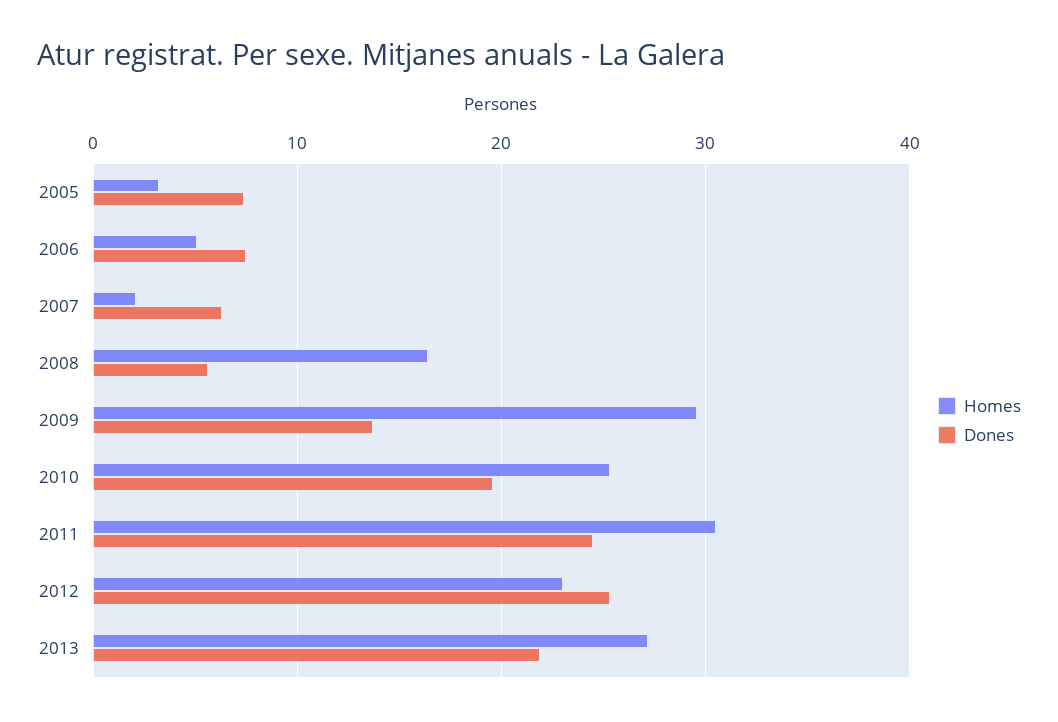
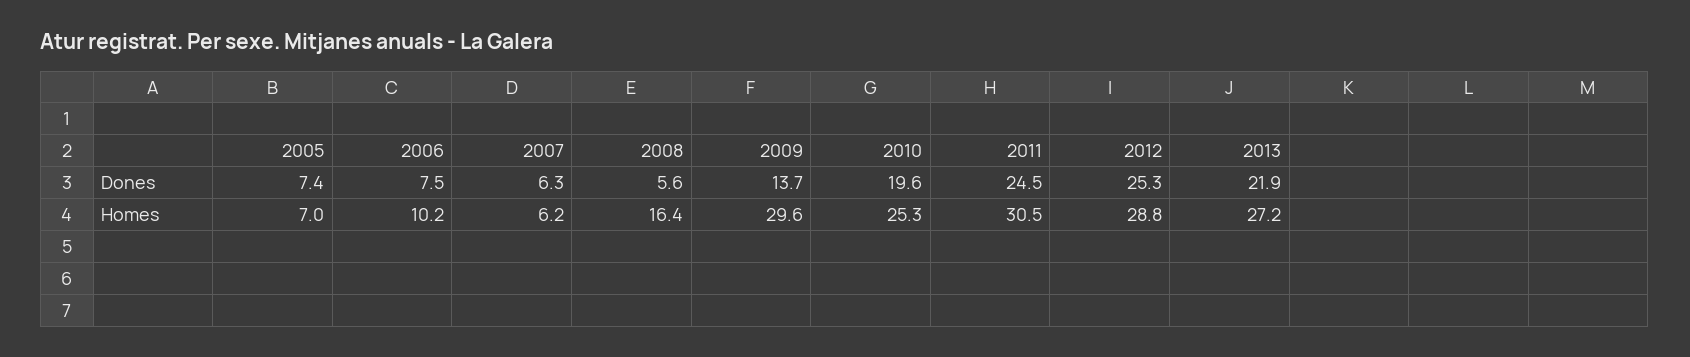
  {
    "Homes": {
-     "2005": 3,
+     "2005": 7,
-     "2006": 5,
+     "2006": 10.2,
-     "2007": 2,
+     "2007": 6.2,
      "2008": 16.4,
      "2009": 29.6,
      "2010": 25.3,
      "2011": 30.5,
-     "2012": 23,
+     "2012": 28.8,
      "2013": 27.2
    },
    "Dones": {
      "2005": 7.4,
      "2006": 7.5,
      "2007": 6.3,
      "2008": 5.6,
      "2009": 13.7,
      "2010": 19.6,
      "2011": 24.5,
      "2012": 25.3,
      "2013": 21.9
    }
  }

